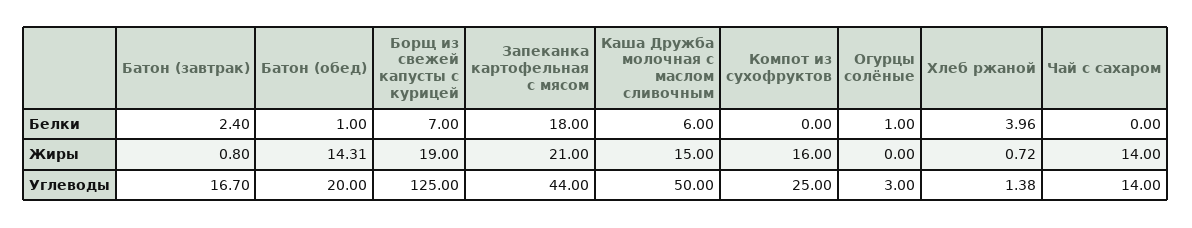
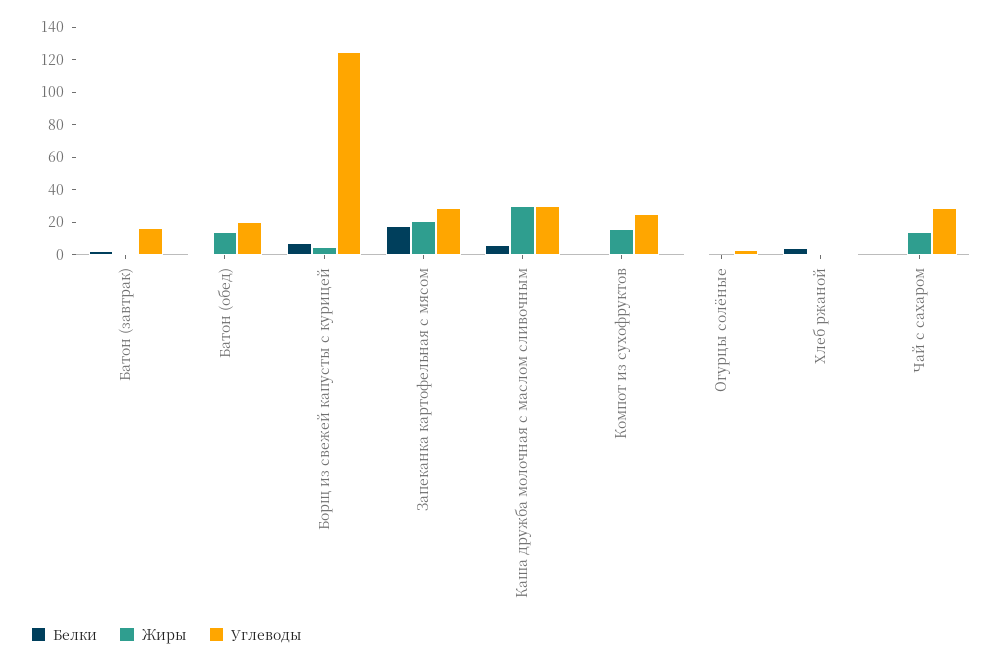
  {
    "Белки": {
      "Батон (завтрак)": 2.4,
      "Батон (обед)": 1,
      "Борщ из свежей капусты с курицей": 7,
      "Запеканка картофельная с мясом": 18,
      "Каша Дружба молочная с маслом сливочным": 6,
      "Компот из сухофруктов": 0,
      "Огурцы солёные": 1,
      "Хлеб ржаной": 3.96,
      "Чай с сахаром": 0
    },
    "Жиры": {
      "Батон (завтрак)": 0.8,
      "Батон (обед)": 14.31,
-     "Борщ из свежей капусты с курицей": 19,
+     "Борщ из свежей капусты с курицей": 5,
      "Запеканка картофельная с мясом": 21,
-     "Каша Дружба молочная с маслом сливочным": 15,
+     "Каша Дружба молочная с маслом сливочным": 30,
      "Компот из сухофруктов": 16,
      "Огурцы солёные": 0,
      "Хлеб ржаной": 0.72,
      "Чай с сахаром": 14
    },
    "Углеводы": {
      "Батон (завтрак)": 16.7,
      "Батон (обед)": 20,
      "Борщ из свежей капусты с курицей": 125,
-     "Запеканка картофельная с мясом": 44,
+     "Запеканка картофельная с мясом": 30,
-     "Каша Дружба молочная с маслом сливочным": 50,
+     "Каша Дружба молочная с маслом сливочным": 30,
      "Компот из сухофруктов": 25,
      "Огурцы солёные": 3,
      "Хлеб ржаной": 1.38,
-     "Чай с сахаром": 14
+     "Чай с сахаром": 30
    }
  }

